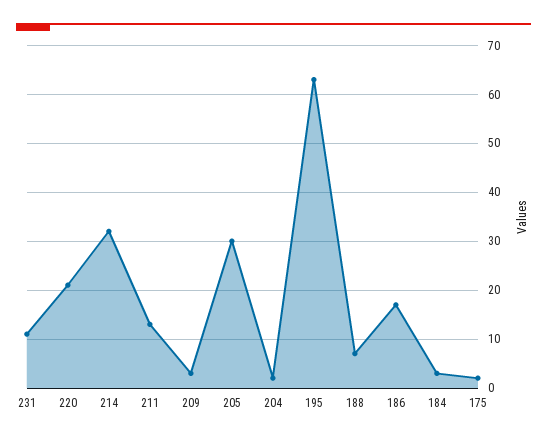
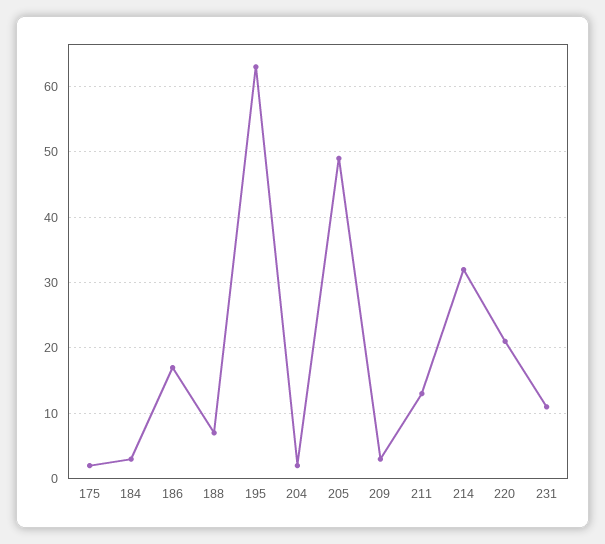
  {
    "231": 11,
    "220": 21,
    "214": 32,
    "211": 13,
    "209": 3,
-   "205": 30,
+   "205": 49,
    "204": 2,
    "195": 63,
    "188": 7,
    "186": 17,
    "184": 3,
    "175": 2
  }

